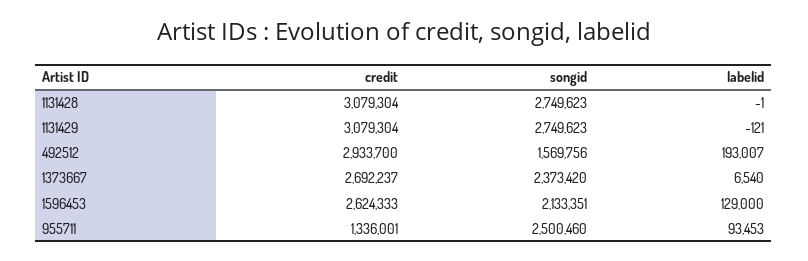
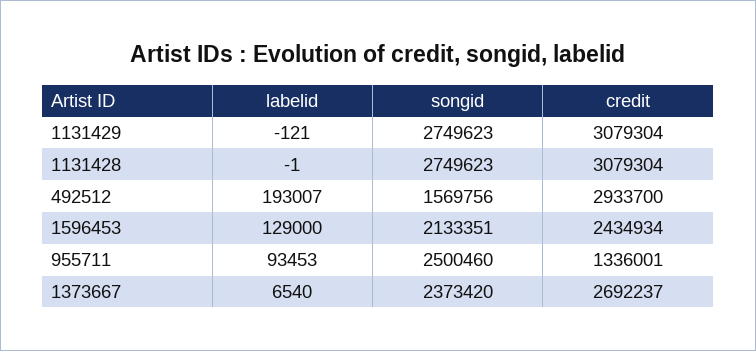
  {
    "credit": {
      "1131428": 3079304,
      "1131429": 3079304,
      "492512": 2933700,
      "1373667": 2692237,
-     "1596453": 2624333,
+     "1596453": 2434934,
      "955711": 1336001
    },
    "songid": {
      "1131428": 2749623,
      "1131429": 2749623,
      "492512": 1569756,
      "1373667": 2373420,
      "1596453": 2133351,
      "955711": 2500460
    },
    "labelid": {
      "1131428": -1,
      "1131429": -121,
      "492512": 193007,
      "1373667": 6540,
      "1596453": 129000,
      "955711": 93453
    }
  }

